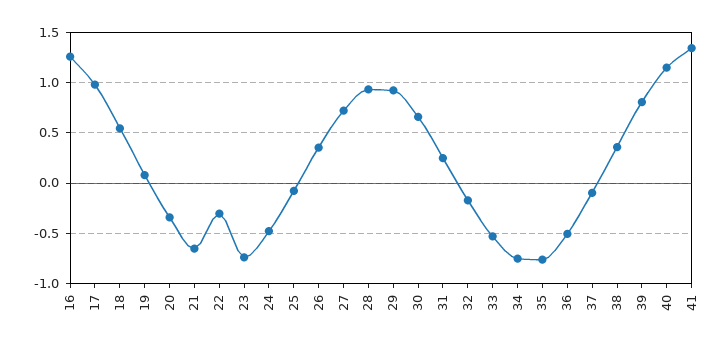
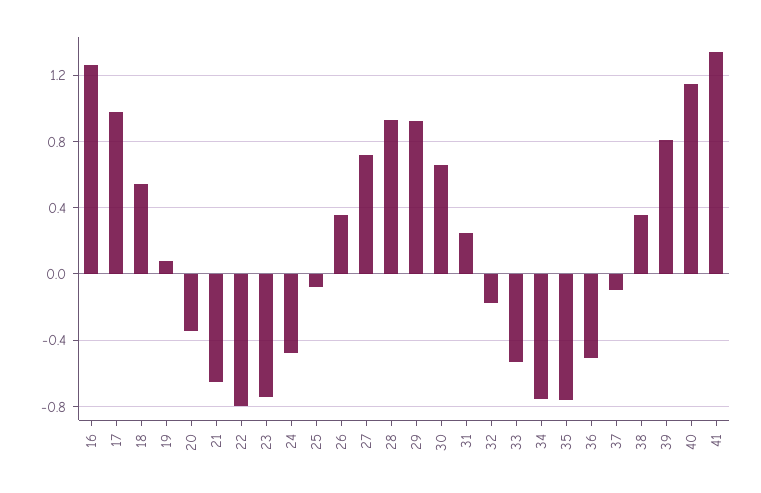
  {
    "16": 1.25,
    "17": 1,
    "18": 0.55,
    "19": 0.1,
    "20": -0.35,
    "21": -0.65,
-   "22": -0.3,
+   "22": -0.8,
    "23": -0.75,
    "24": -0.5,
    "25": -0.1,
    "26": 0.35,
    "27": 0.7,
    "28": 0.95,
    "29": 0.9,
    "30": 0.65,
    "31": 0.25,
    "32": -0.15,
    "33": -0.55,
    "34": -0.75,
    "35": -0.75,
    "36": -0.5,
    "37": -0.1,
    "38": 0.35,
    "39": 0.8,
    "40": 1.15,
    "41": 1.35
  }

